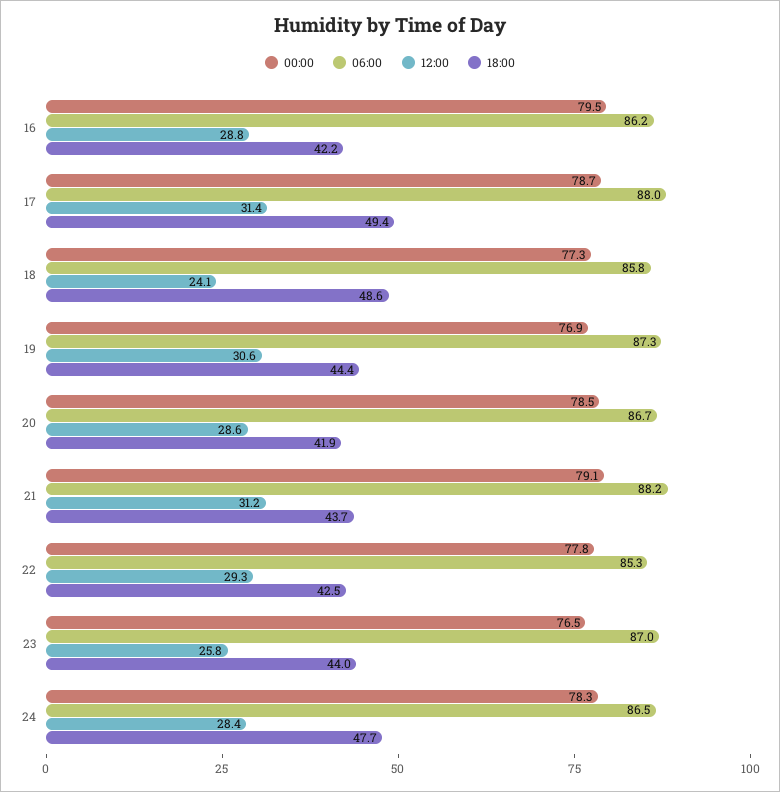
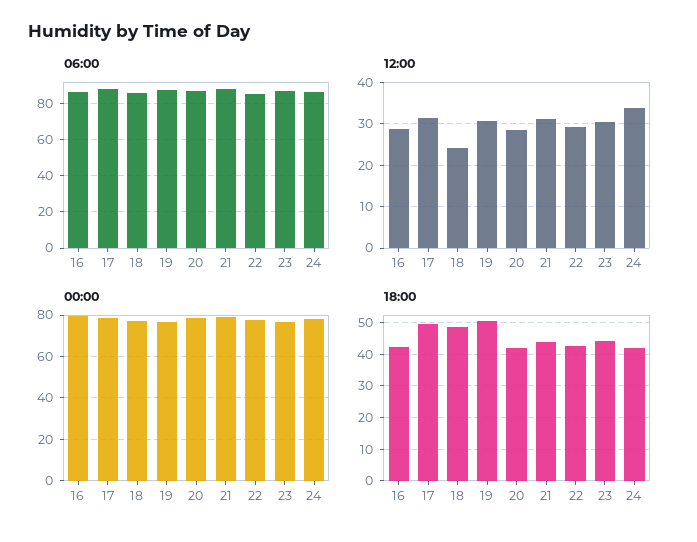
  {
    "00:00": {
      "16": 79.5,
      "17": 78.7,
      "18": 77.3,
      "19": 76.9,
      "20": 78.5,
      "21": 79.1,
      "22": 77.8,
      "23": 76.5,
      "24": 78.3
    },
    "06:00": {
      "16": 86.2,
      "17": 88,
      "18": 85.8,
      "19": 87.3,
      "20": 86.7,
      "21": 88.2,
      "22": 85.3,
      "23": 87,
      "24": 86.5
    },
    "12:00": {
      "16": 28.8,
      "17": 31.4,
      "18": 24.1,
      "19": 30.6,
      "20": 28.6,
      "21": 31.2,
      "22": 29.3,
-     "23": 25.8,
+     "23": 30,
-     "24": 28.4
+     "24": 34
    },
    "18:00": {
      "16": 42.2,
      "17": 49.4,
      "18": 48.6,
-     "19": 44.4,
+     "19": 50,
      "20": 41.9,
      "21": 43.7,
      "22": 42.5,
      "23": 44,
-     "24": 47.7
+     "24": 42
    }
  }

